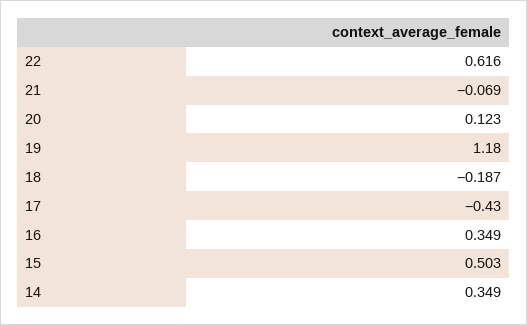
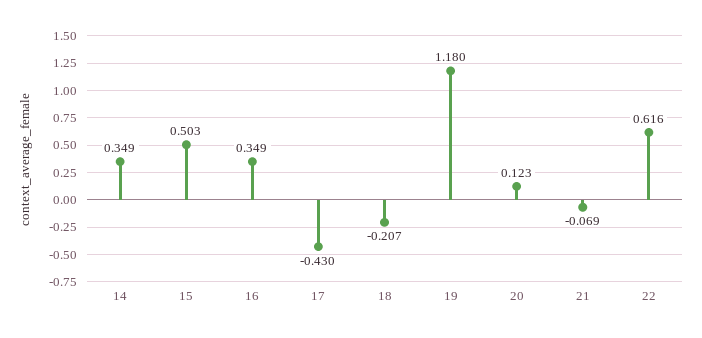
  {
    "22": 0.616,
    "21": -0.069,
    "20": 0.123,
    "19": 1.18,
-   "18": -0.187,
+   "18": -0.207,
    "17": -0.43,
    "16": 0.349,
    "15": 0.503,
    "14": 0.349
  }

